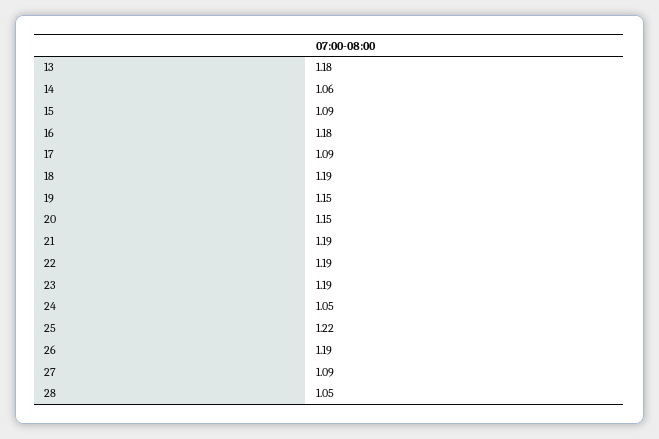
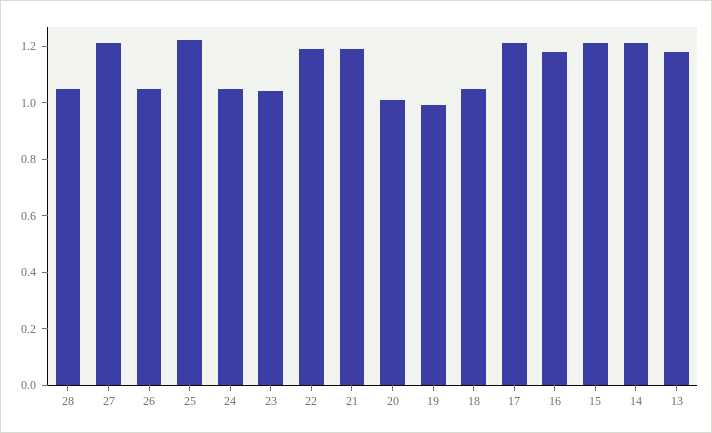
  {
    "13": 1.18,
-   "14": 1.06,
+   "14": 1.2,
-   "15": 1.09,
+   "15": 1.2,
    "16": 1.18,
-   "17": 1.09,
+   "17": 1.2,
-   "18": 1.19,
+   "18": 1.05,
-   "19": 1.15,
+   "19": 1,
-   "20": 1.15,
+   "20": 1,
    "21": 1.19,
    "22": 1.19,
-   "23": 1.19,
+   "23": 1.05,
    "24": 1.05,
    "25": 1.22,
-   "26": 1.19,
+   "26": 1.05,
-   "27": 1.09,
+   "27": 1.2,
    "28": 1.05
  }

